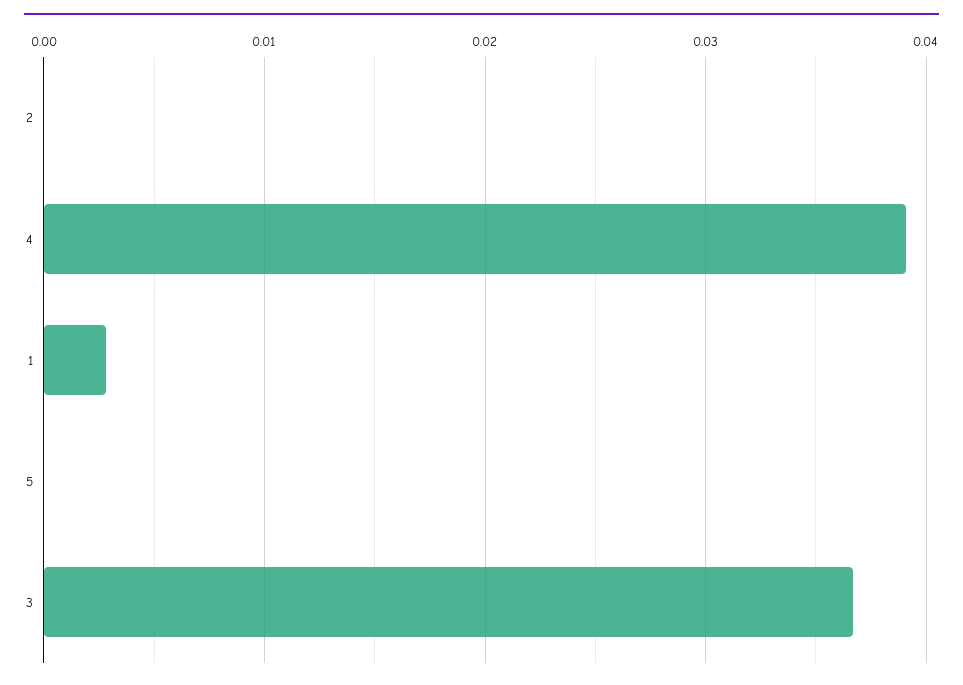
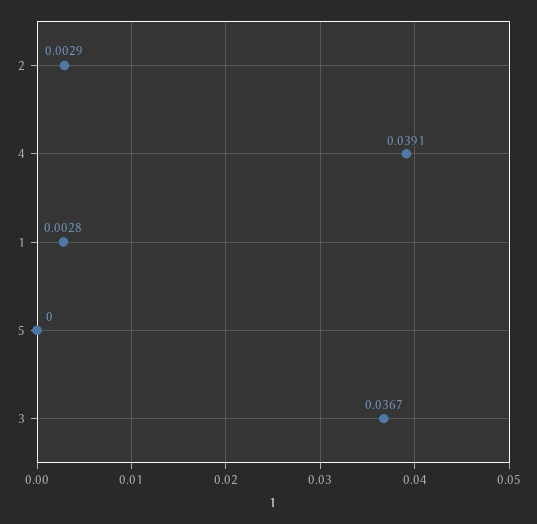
  {
-   "2": 0,
+   "2": 0.0029,
    "4": 0.0391,
    "1": 0.0028,
    "5": 0,
    "3": 0.0367
  }

